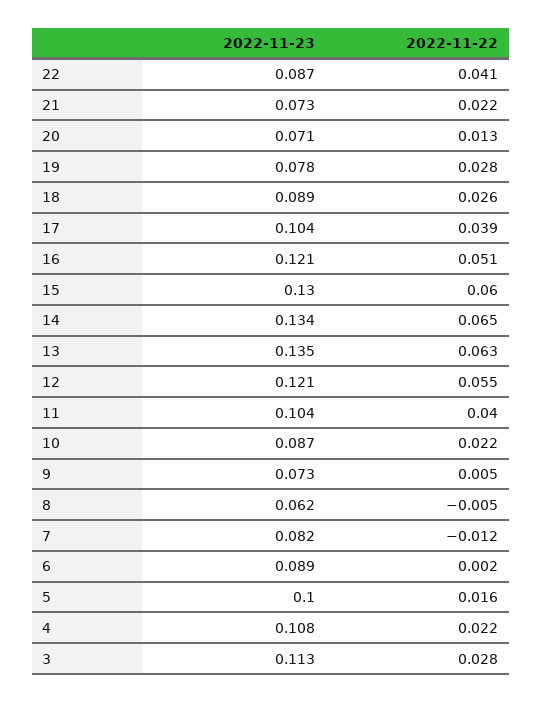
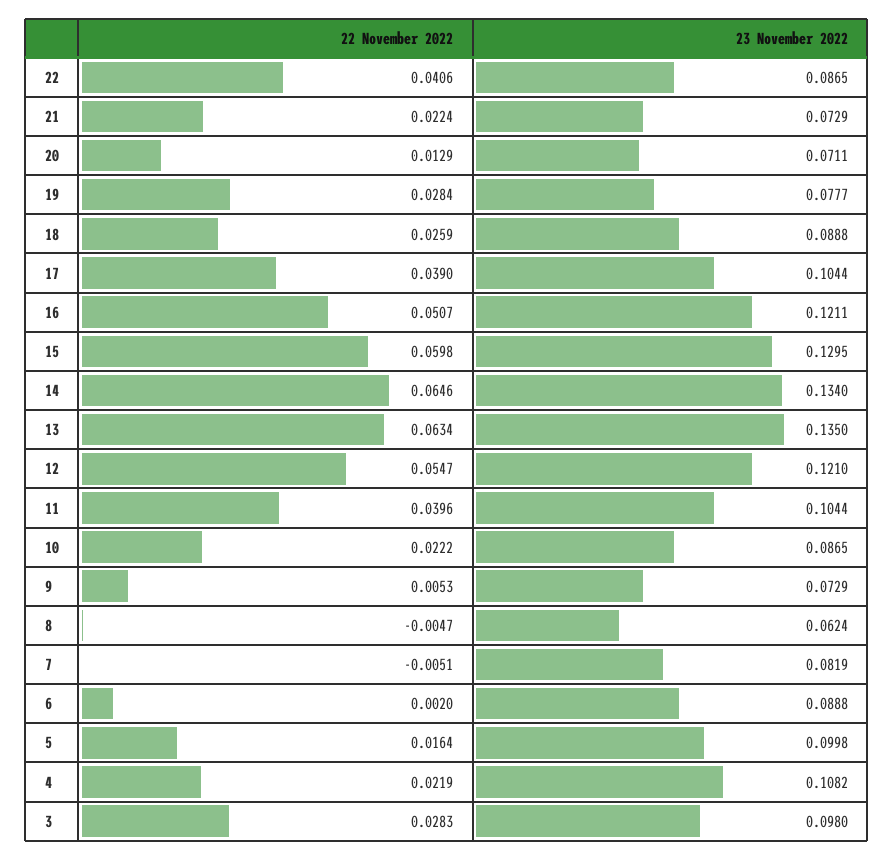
  {
    "2022-11-23": {
      "22": 0.0865,
      "21": 0.0729,
      "20": 0.0711,
      "19": 0.0777,
      "18": 0.0888,
      "17": 0.1044,
      "16": 0.1211,
      "15": 0.1295,
      "14": 0.134,
      "13": 0.135,
      "12": 0.121,
      "11": 0.1044,
      "10": 0.0865,
      "9": 0.0729,
      "8": 0.0624,
      "7": 0.0819,
      "6": 0.0888,
      "5": 0.0998,
      "4": 0.1082,
-     "3": 0.113
+     "3": 0.098
    },
    "2022-11-22": {
      "22": 0.0406,
      "21": 0.0224,
      "20": 0.0129,
      "19": 0.0284,
      "18": 0.0259,
      "17": 0.039,
      "16": 0.0507,
      "15": 0.0598,
      "14": 0.0646,
      "13": 0.0634,
      "12": 0.0547,
      "11": 0.0396,
      "10": 0.0222,
      "9": 0.0053,
      "8": -0.0047,
-     "7": -0.012,
+     "7": -0.0051,
      "6": 0.002,
      "5": 0.0164,
      "4": 0.0219,
      "3": 0.0283
    }
  }

